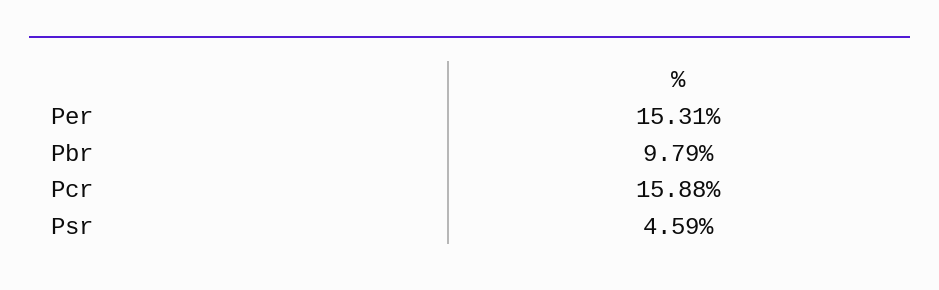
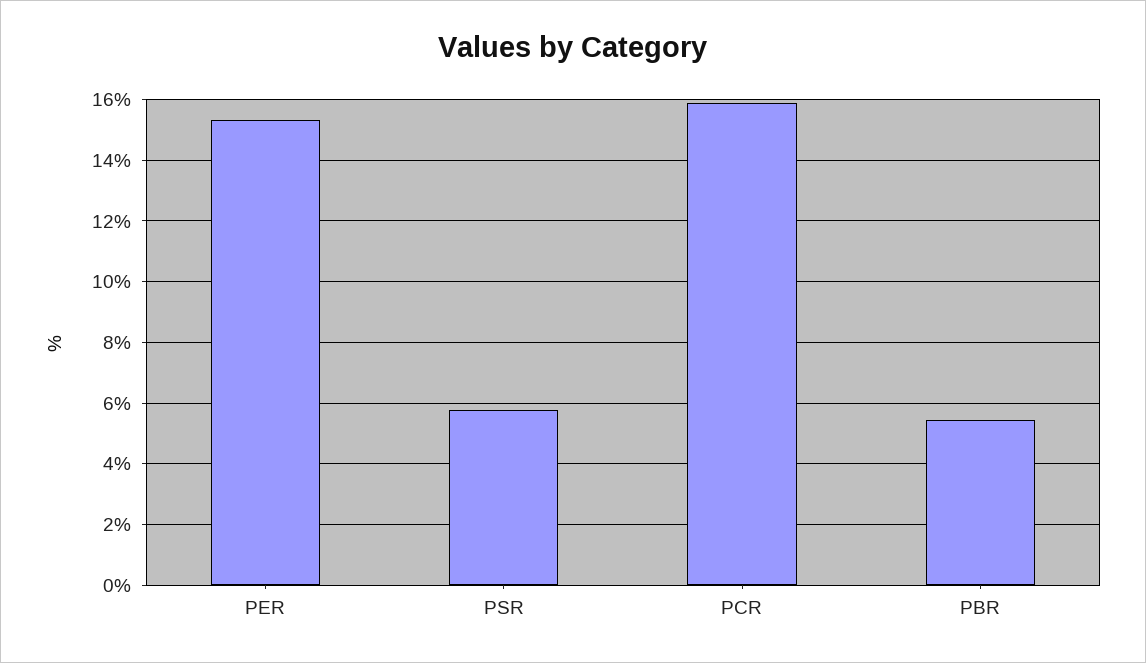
  {
    "Per": 15.31,
-   "Pbr": 9.79,
+   "Pbr": 5.4,
    "Pcr": 15.88,
-   "Psr": 4.59
+   "Psr": 5.8
  }

